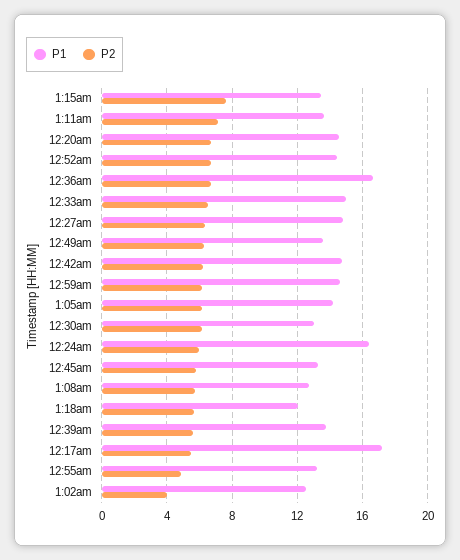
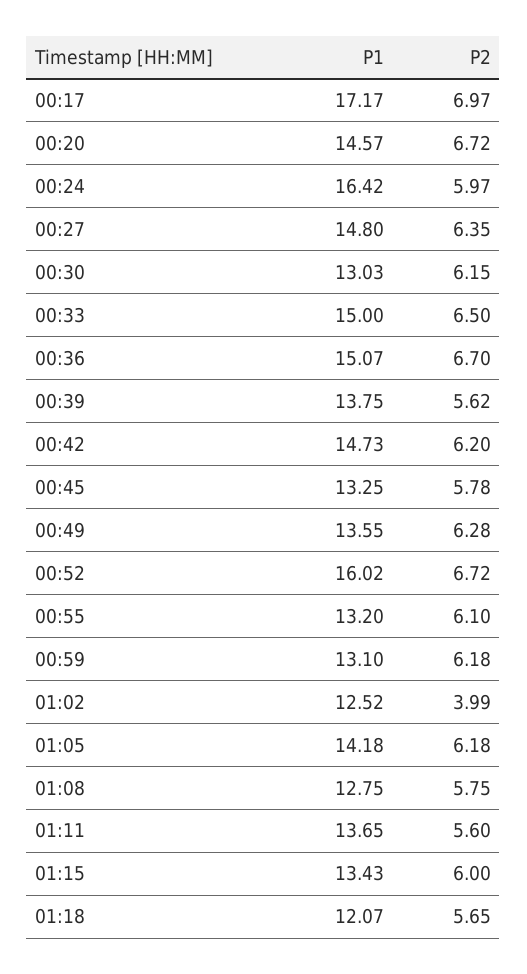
  {
    "P1": {
      "1:15am": 13.43,
      "1:11am": 13.65,
      "12:20am": 14.57,
-     "12:52am": 14.5,
+     "12:52am": 16.02,
-     "12:36am": 16.5,
+     "12:36am": 15.07,
      "12:33am": 15,
      "12:27am": 14.8,
      "12:49am": 13.55,
      "12:42am": 14.73,
-     "12:59am": 14.5,
+     "12:59am": 13.1,
      "1:05am": 14.18,
      "12:30am": 13.03,
      "12:24am": 16.42,
      "12:45am": 13.25,
      "1:08am": 12.75,
      "1:18am": 12.07,
      "12:39am": 13.75,
      "12:17am": 17.17,
      "12:55am": 13.2,
      "1:02am": 12.52
    },
    "P2": {
-     "1:15am": 7.5,
+     "1:15am": 6,
-     "1:11am": 7,
+     "1:11am": 5.6,
      "12:20am": 6.72,
      "12:52am": 6.72,
      "12:36am": 6.7,
      "12:33am": 6.5,
      "12:27am": 6.35,
      "12:49am": 6.28,
      "12:42am": 6.2,
      "12:59am": 6.18,
      "1:05am": 6.18,
      "12:30am": 6.15,
      "12:24am": 5.97,
      "12:45am": 5.78,
      "1:08am": 5.75,
      "1:18am": 5.65,
      "12:39am": 5.62,
-     "12:17am": 5.5,
+     "12:17am": 6.97,
-     "12:55am": 5,
+     "12:55am": 6.1,
      "1:02am": 3.99
    }
  }

